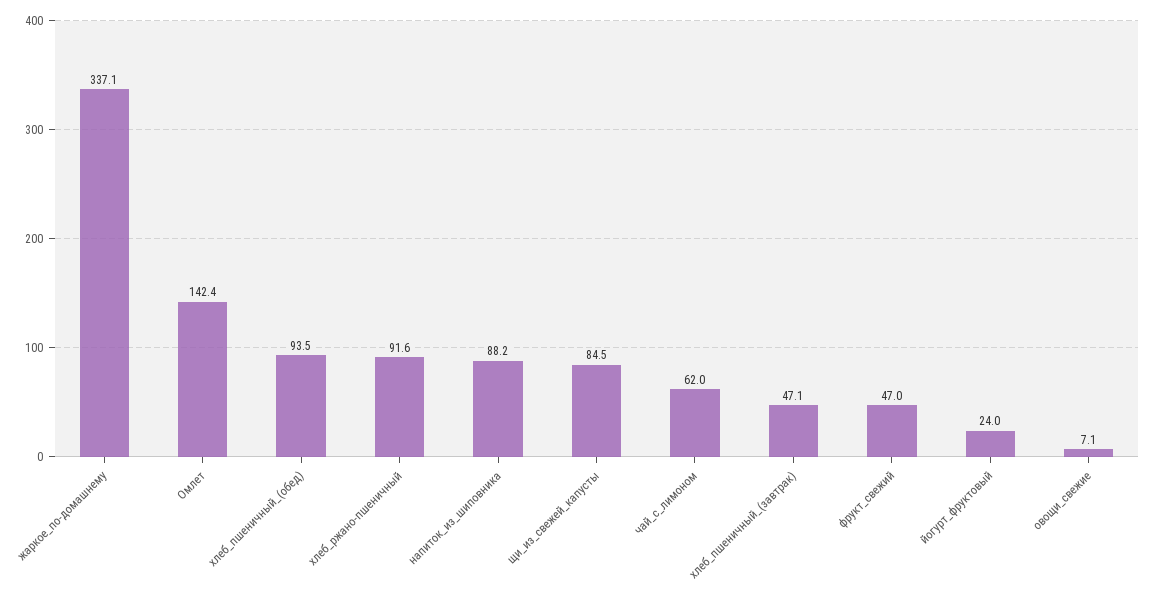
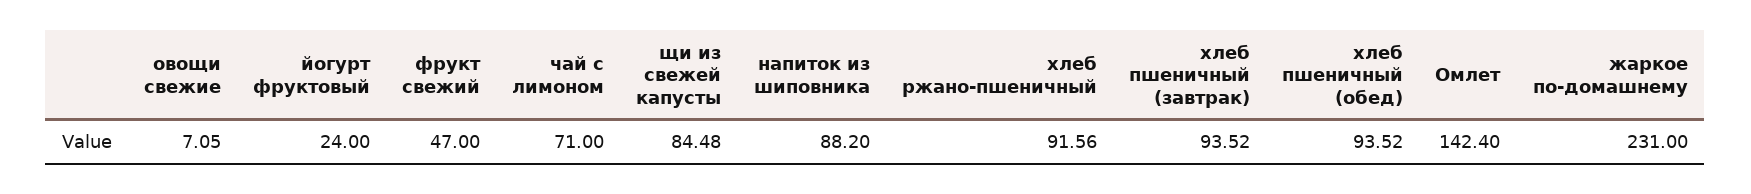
  {
-   "жаркое_по-домашнему": 337.1,
+   "жаркое_по-домашнему": 231,
    "Омлет": 142.4,
    "хлеб_пшеничный_(обед)": 93.52,
    "хлеб_ржано-пшеничный": 91.56,
    "напиток_из_шиповника": 88.2,
    "щи_из_свежей_капусты": 84.48,
-   "чай_с_лимоном": 62,
+   "чай_с_лимоном": 71,
-   "хлеб_пшеничный_(завтрак)": 47.1,
+   "хлеб_пшеничный_(завтрак)": 93.52,
    "фрукт_свежий": 47,
    "йогурт_фруктовый": 24,
    "овощи_свежие": 7.05
  }

